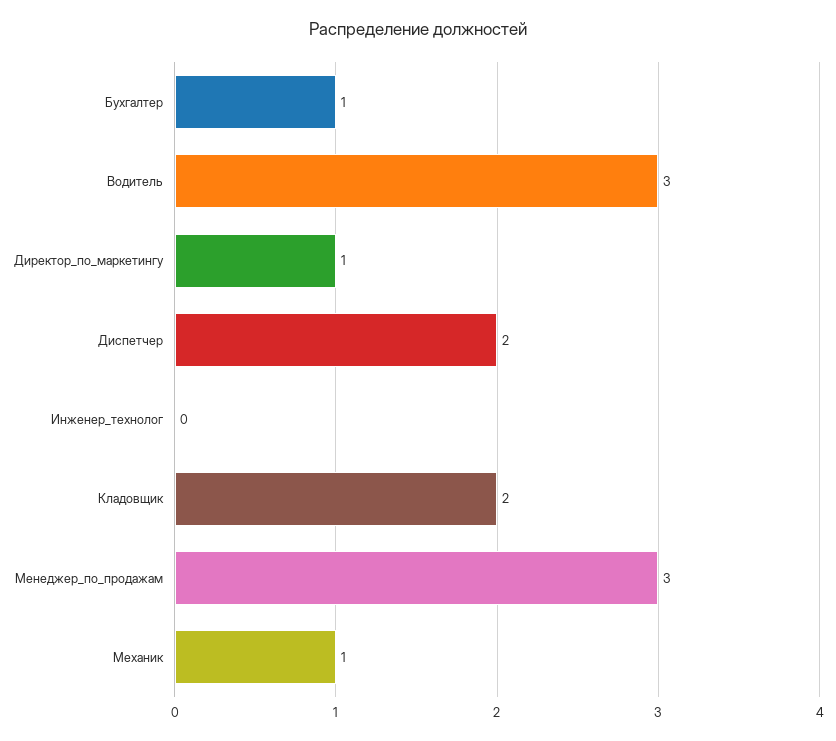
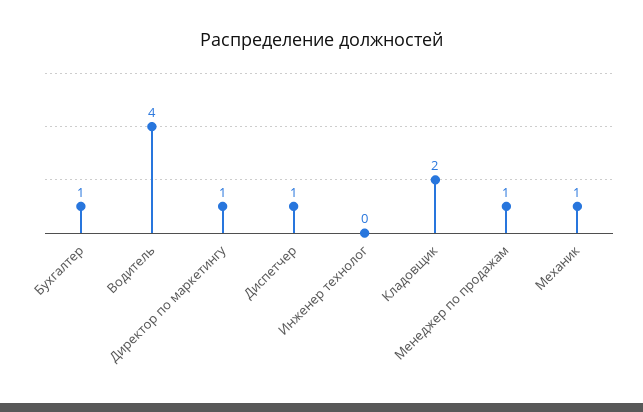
  {
    "Бухгалтер": 1,
-   "Водитель": 3,
+   "Водитель": 4,
    "Директор_по_маркетингу": 1,
-   "Диспетчер": 2,
+   "Диспетчер": 1,
    "Инженер_технолог": 0,
    "Кладовщик": 2,
-   "Менеджер_по_продажам": 3,
+   "Менеджер_по_продажам": 1,
    "Механик": 1
  }

